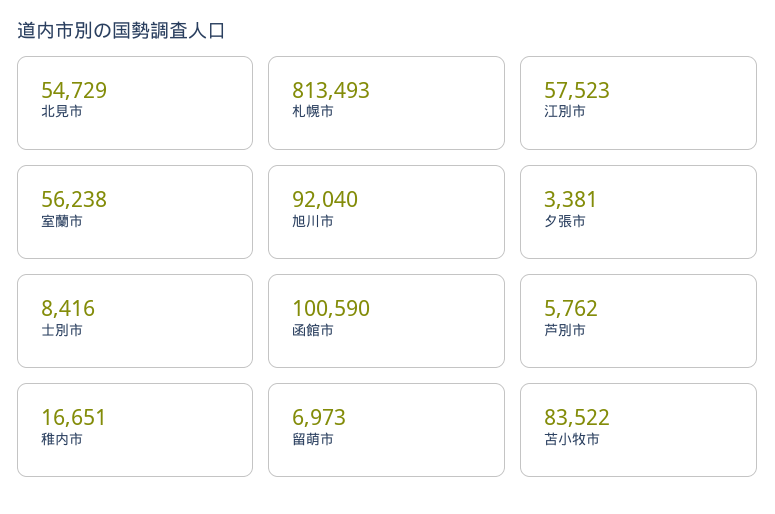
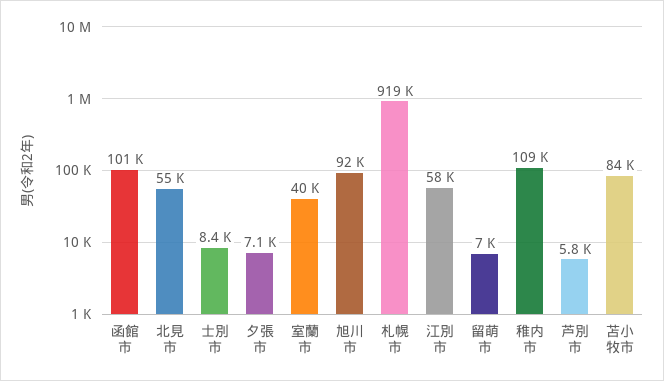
  {
    "北見市": 54729,
-   "札幌市": 813493,
+   "札幌市": 919000,
    "江別市": 57523,
-   "室蘭市": 56238,
+   "室蘭市": 40000,
    "旭川市": 92040,
-   "夕張市": 3381,
+   "夕張市": 7100,
    "士別市": 8416,
    "函館市": 100590,
    "芦別市": 5762,
-   "稚内市": 16651,
+   "稚内市": 109000,
    "留萌市": 6973,
    "苫小牧市": 83522
  }

